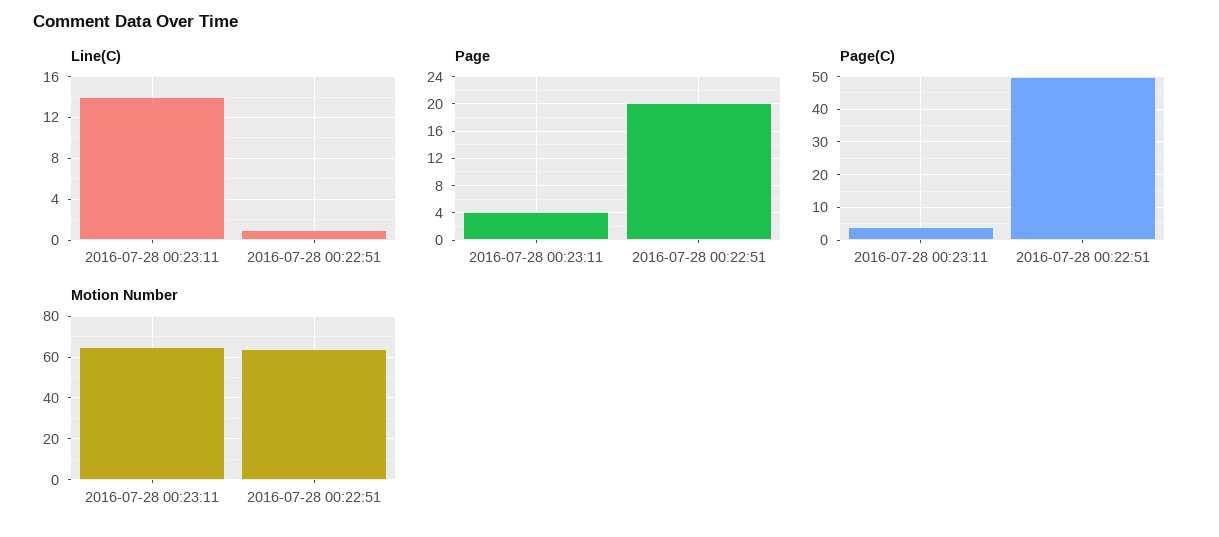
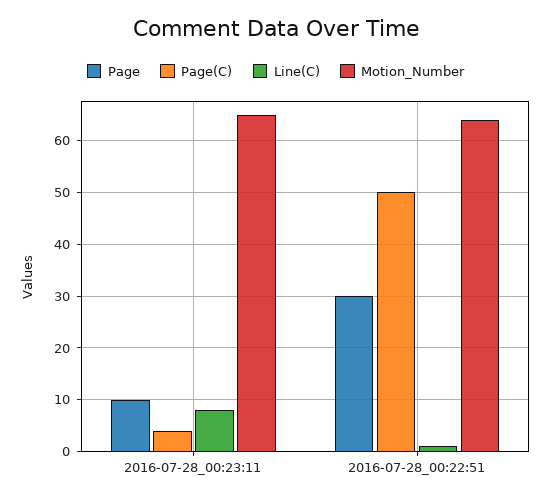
  {
    "Line(C)": {
-     "2016-07-28 00:23:11": 14,
+     "2016-07-28 00:23:11": 8,
      "2016-07-28 00:22:51": 1
    },
    "Page": {
-     "2016-07-28 00:23:11": 4,
+     "2016-07-28 00:23:11": 10,
-     "2016-07-28 00:22:51": 20
+     "2016-07-28 00:22:51": 30
    },
    "Page(C)": {
      "2016-07-28 00:23:11": 4,
      "2016-07-28 00:22:51": 50
    },
    "Motion Number": {
      "2016-07-28 00:23:11": 66,
      "2016-07-28 00:22:51": 64
    }
  }

